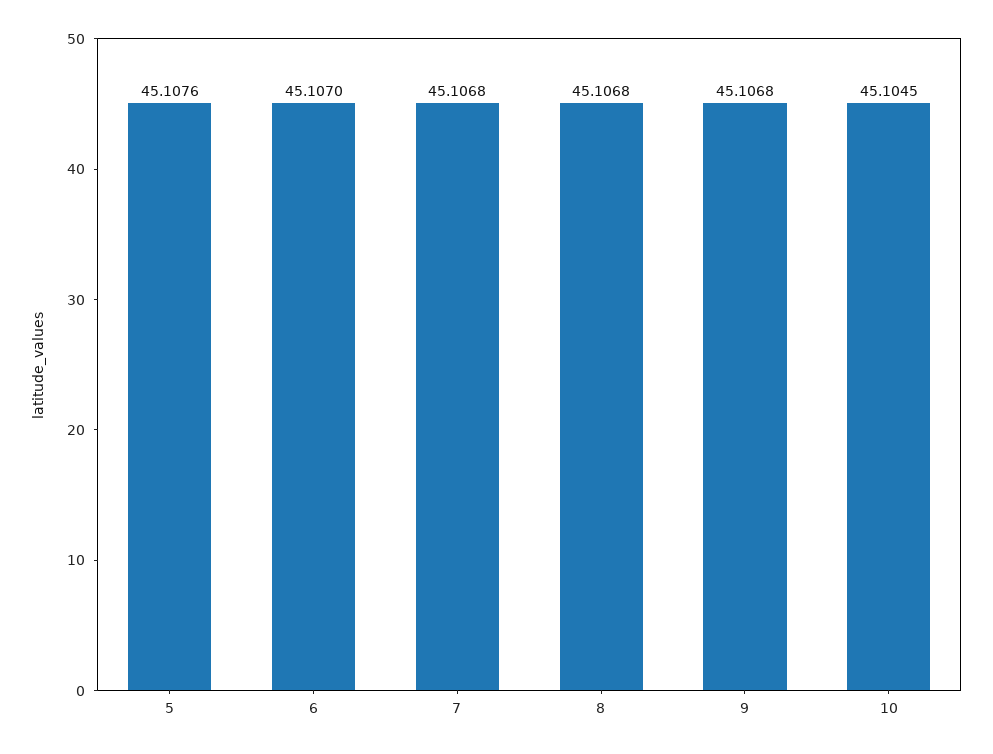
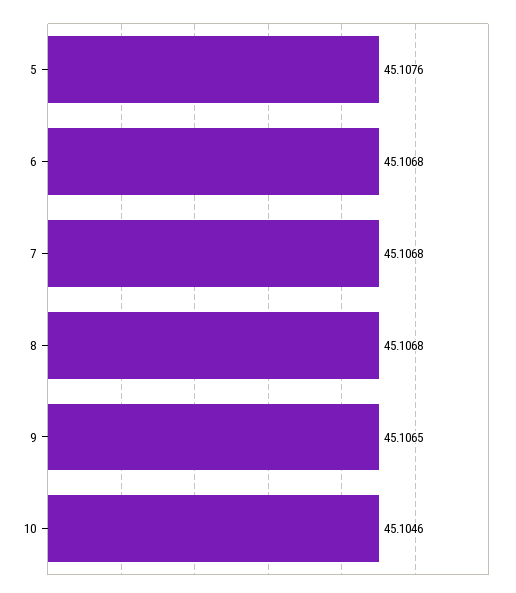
  {
    "5": 45.1076,
-   "6": 45.107,
+   "6": 45.1068,
    "7": 45.1068,
    "8": 45.1068,
-   "9": 45.1068,
+   "9": 45.1065,
-   "10": 45.1045
+   "10": 45.1046
  }

